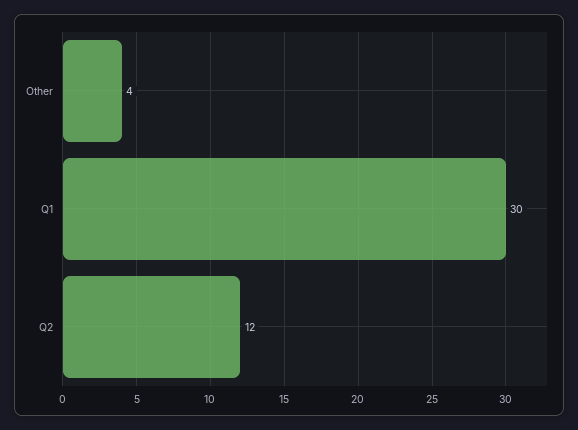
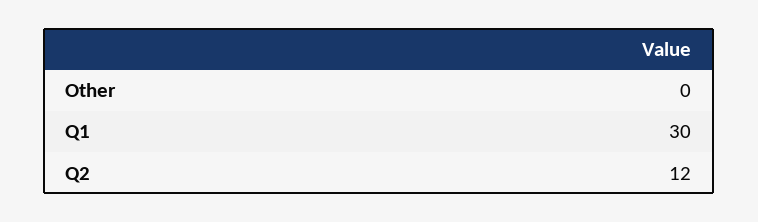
  {
-   "Other": 4,
+   "Other": 0,
    "Q1": 30,
    "Q2": 12
  }

